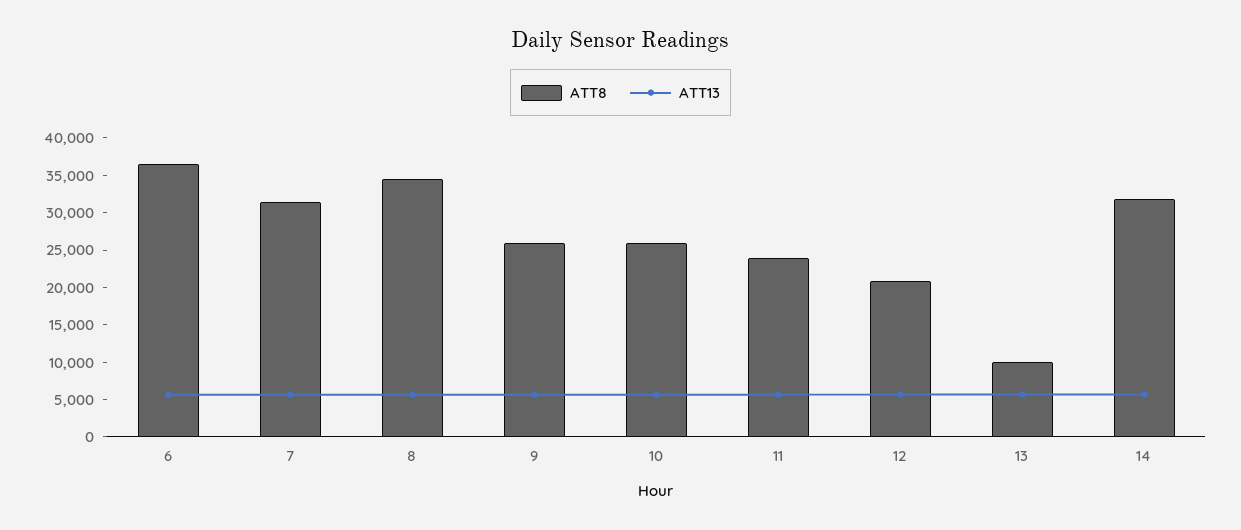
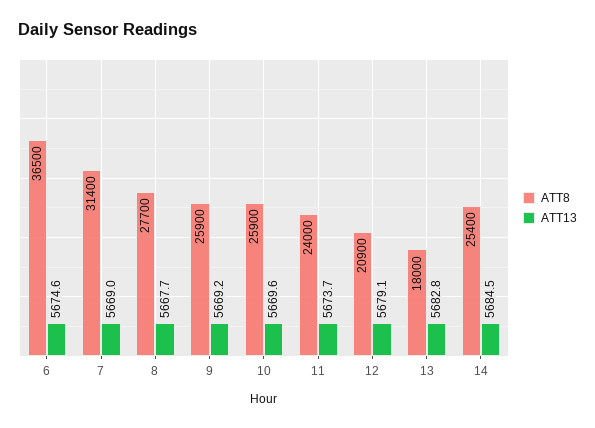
  {
    "ATT8": {
      "6": 36500,
      "7": 31400,
-     "8": 35000,
+     "8": 27700,
      "9": 25900,
      "10": 25900,
      "11": 24000,
      "12": 20900,
-     "13": 10000,
+     "13": 18000,
-     "14": 32500
+     "14": 25400
    },
    "ATT13": {
      "6": 5674.6,
      "7": 5669,
      "8": 5667.7,
      "9": 5669.2,
      "10": 5669.6,
      "11": 5673.7,
      "12": 5679.1,
      "13": 5682.8,
      "14": 5684.5
    }
  }

